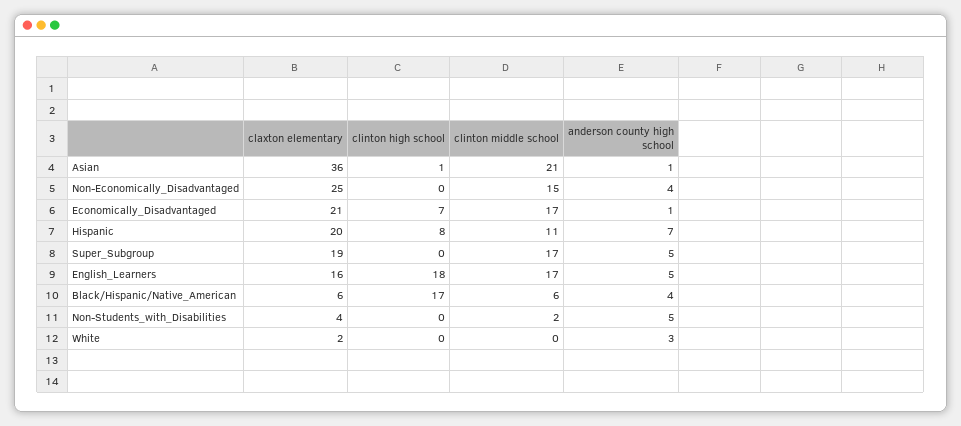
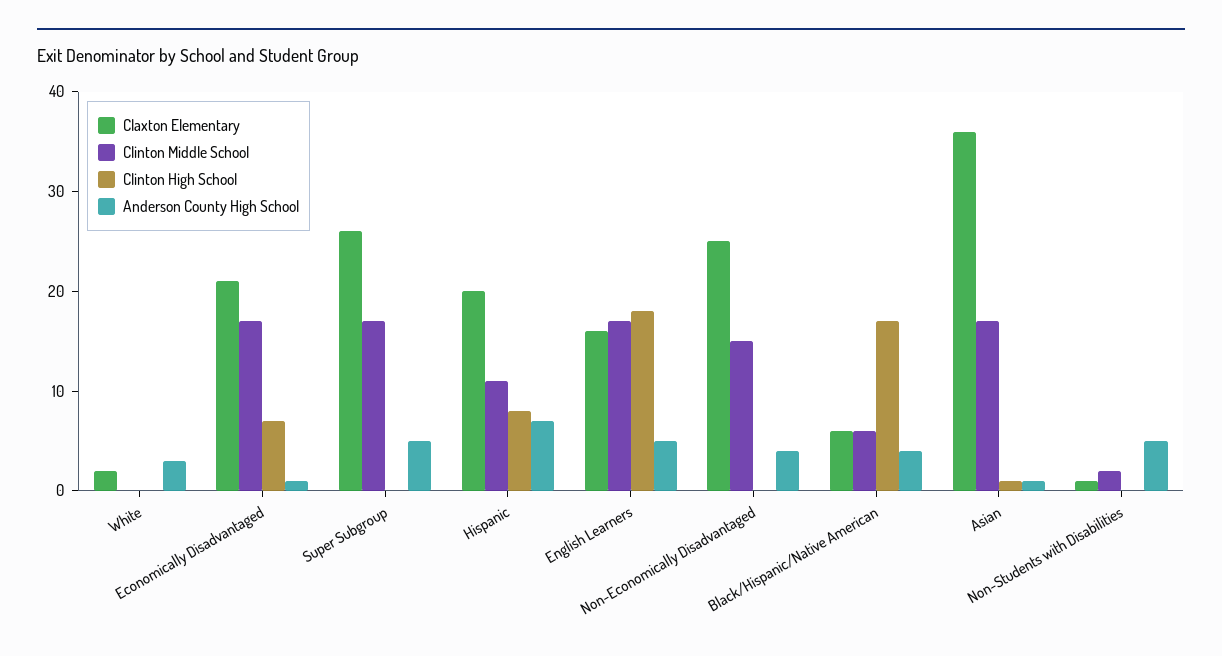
  {
    "claxton elementary": {
      "Asian": 36,
      "Non-Economically_Disadvantaged": 25,
      "Economically_Disadvantaged": 21,
      "Hispanic": 20,
-     "Super_Subgroup": 19,
+     "Super_Subgroup": 26,
      "English_Learners": 16,
      "Black/Hispanic/Native_American": 6,
-     "Non-Students_with_Disabilities": 4,
+     "Non-Students_with_Disabilities": 1,
      "White": 2
    },
    "clinton high school": {
      "Asian": 1,
      "Non-Economically_Disadvantaged": 0,
      "Economically_Disadvantaged": 7,
      "Hispanic": 8,
      "Super_Subgroup": 0,
      "English_Learners": 18,
      "Black/Hispanic/Native_American": 17,
      "Non-Students_with_Disabilities": 0,
      "White": 0
    },
    "clinton middle school": {
-     "Asian": 21,
+     "Asian": 17,
      "Non-Economically_Disadvantaged": 15,
      "Economically_Disadvantaged": 17,
      "Hispanic": 11,
      "Super_Subgroup": 17,
      "English_Learners": 17,
      "Black/Hispanic/Native_American": 6,
      "Non-Students_with_Disabilities": 2,
      "White": 0
    },
    "anderson county high school": {
      "Asian": 1,
      "Non-Economically_Disadvantaged": 4,
      "Economically_Disadvantaged": 1,
      "Hispanic": 7,
      "Super_Subgroup": 5,
      "English_Learners": 5,
      "Black/Hispanic/Native_American": 4,
      "Non-Students_with_Disabilities": 5,
      "White": 3
    }
  }

